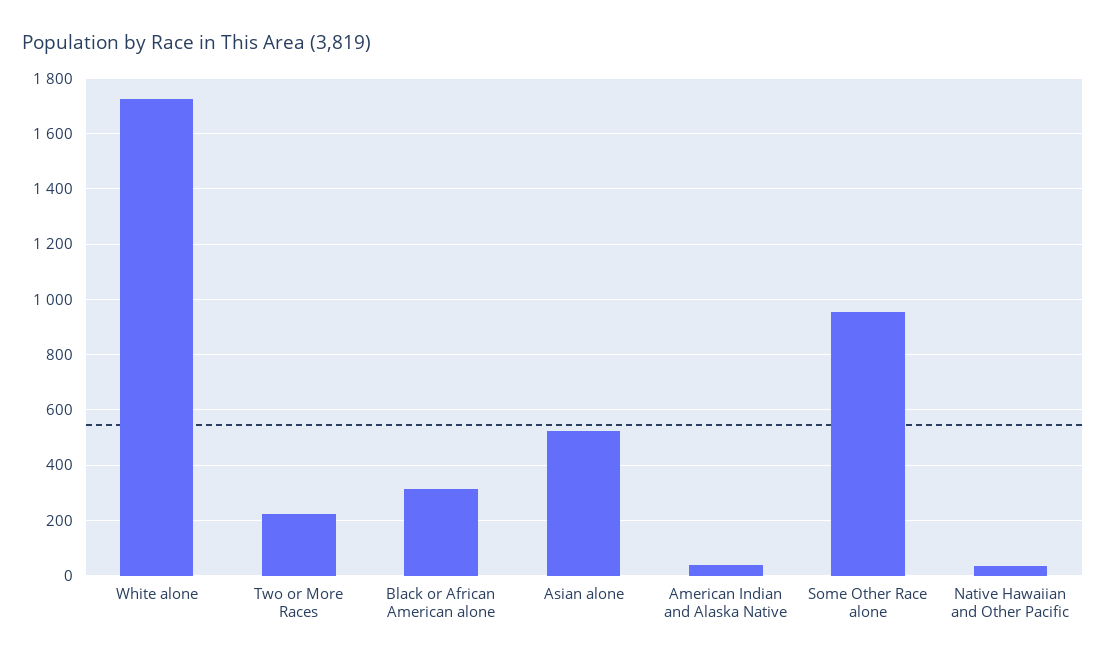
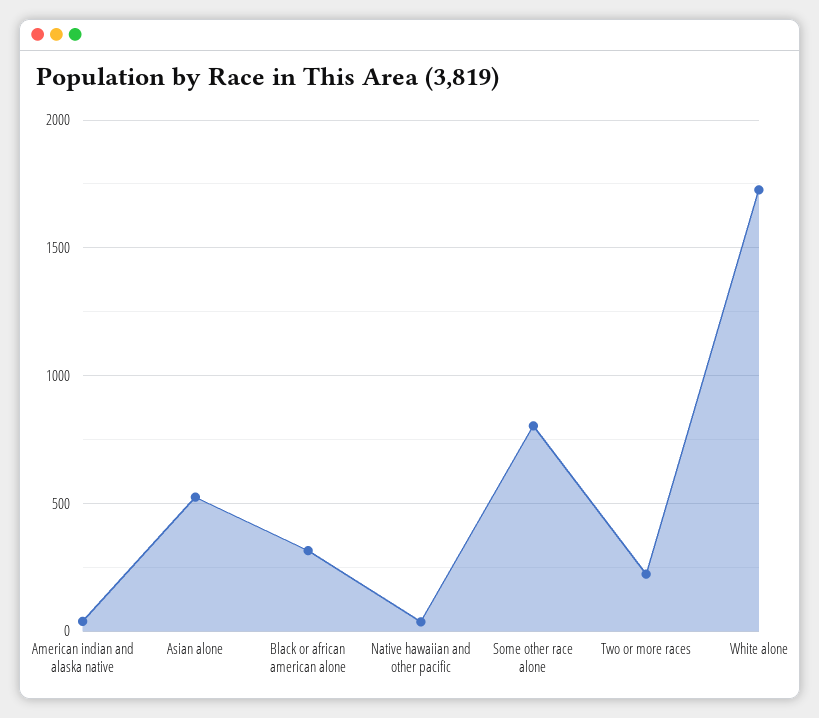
  {
    "White alone": 1725,
    "Two or More Races": 225,
    "Black or African American alone": 325,
    "Asian alone": 525,
    "American Indian and Alaska Native": 50,
-   "Some Other Race alone": 950,
+   "Some Other Race alone": 800,
    "Native Hawaiian and Other Pacific": 25
  }

